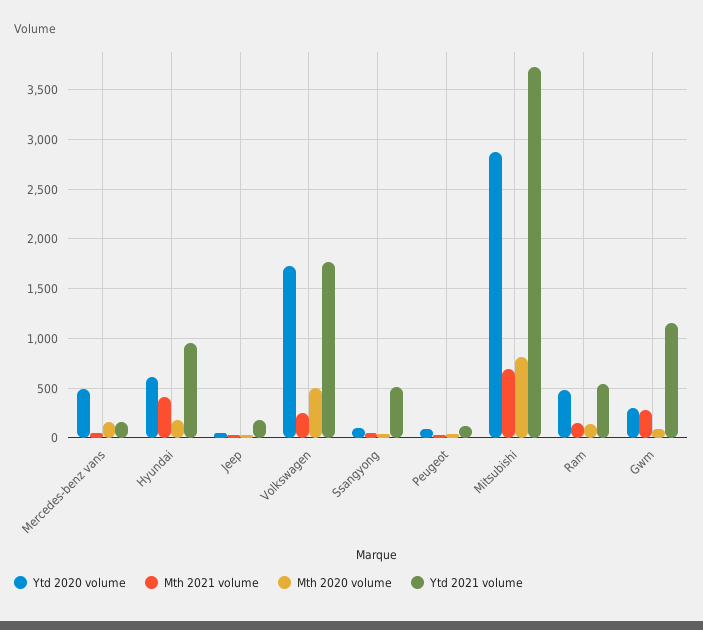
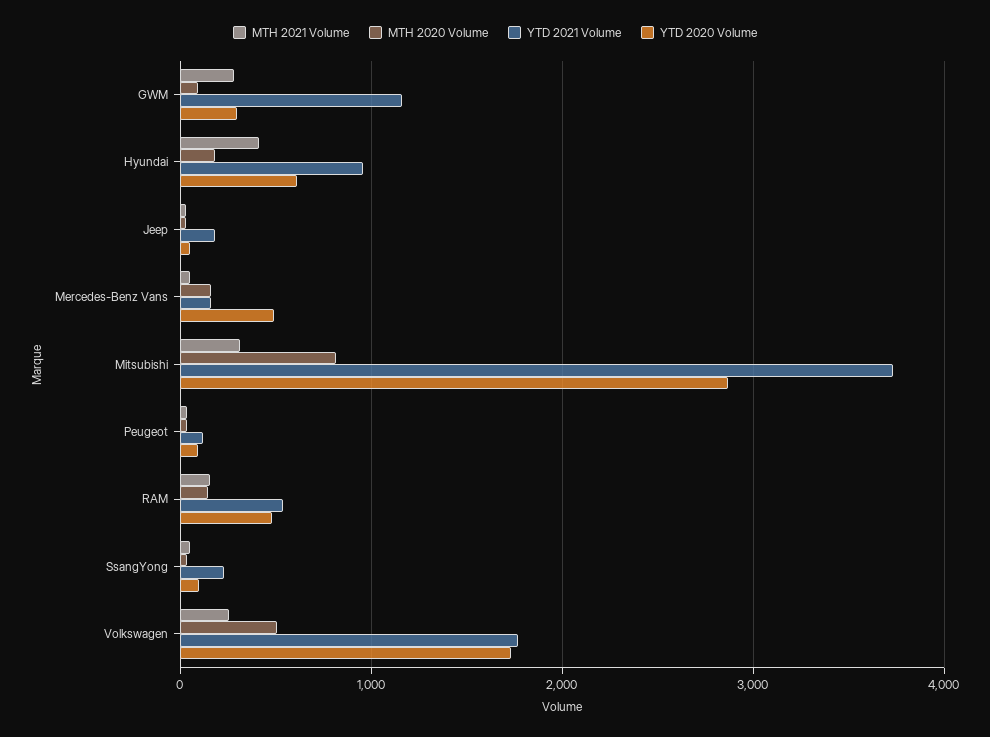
  {
    "Ytd 2020 volume": {
      "Mercedes-benz vans": 500,
      "Hyundai": 600,
      "Jeep": 0,
      "Volkswagen": 1700,
      "Ssangyong": 100,
      "Peugeot": 100,
      "Mitsubishi": 2900,
      "Ram": 500,
      "Gwm": 300
    },
    "Mth 2021 volume": {
      "Mercedes-benz vans": 100,
      "Hyundai": 400,
      "Jeep": 0,
      "Volkswagen": 300,
      "Ssangyong": 100,
      "Peugeot": 0,
-     "Mitsubishi": 700,
+     "Mitsubishi": 300,
      "Ram": 200,
      "Gwm": 300
    },
    "Mth 2020 volume": {
      "Mercedes-benz vans": 200,
      "Hyundai": 200,
      "Jeep": 0,
      "Volkswagen": 500,
      "Ssangyong": 0,
      "Peugeot": 0,
      "Mitsubishi": 800,
      "Ram": 100,
      "Gwm": 100
    },
    "Ytd 2021 volume": {
      "Mercedes-benz vans": 200,
      "Hyundai": 1000,
      "Jeep": 200,
      "Volkswagen": 1800,
-     "Ssangyong": 500,
+     "Ssangyong": 200,
      "Peugeot": 100,
      "Mitsubishi": 3700,
      "Ram": 500,
      "Gwm": 1200
    }
  }

